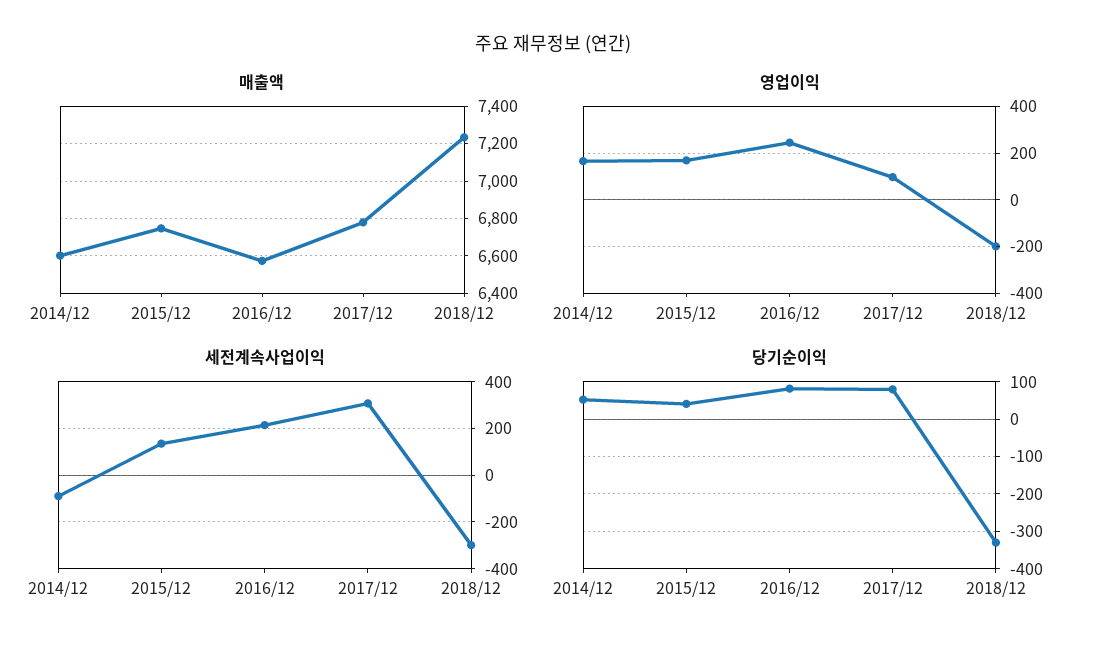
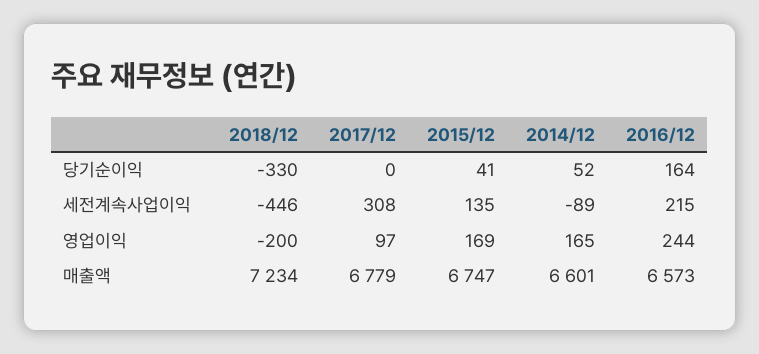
  {
    "매출액": {
      "2014/12": 6601,
      "2015/12": 6747,
      "2016/12": 6573,
      "2017/12": 6779,
      "2018/12": 7234
    },
    "영업이익": {
      "2014/12": 165,
      "2015/12": 169,
      "2016/12": 244,
      "2017/12": 97,
      "2018/12": -200
    },
    "세전계속사업이익": {
      "2014/12": -89,
      "2015/12": 135,
      "2016/12": 215,
      "2017/12": 308,
-     "2018/12": -300
+     "2018/12": -446
    },
    "당기순이익": {
      "2014/12": 52,
      "2015/12": 41,
-     "2016/12": 80,
+     "2016/12": 164,
-     "2017/12": 80,
+     "2017/12": 0,
      "2018/12": -330
    }
  }

